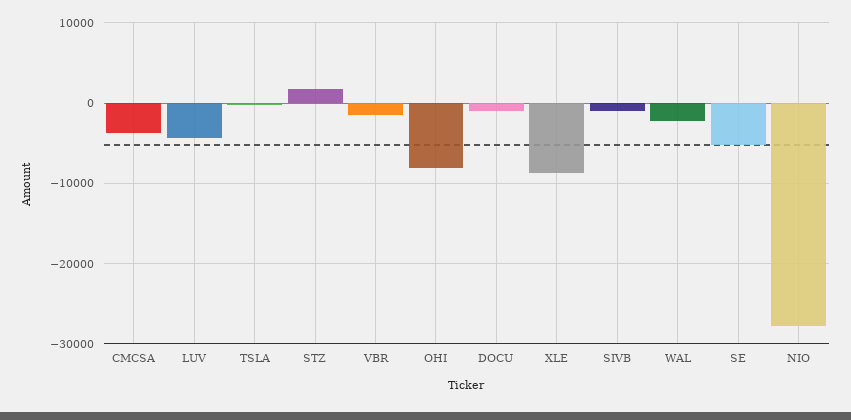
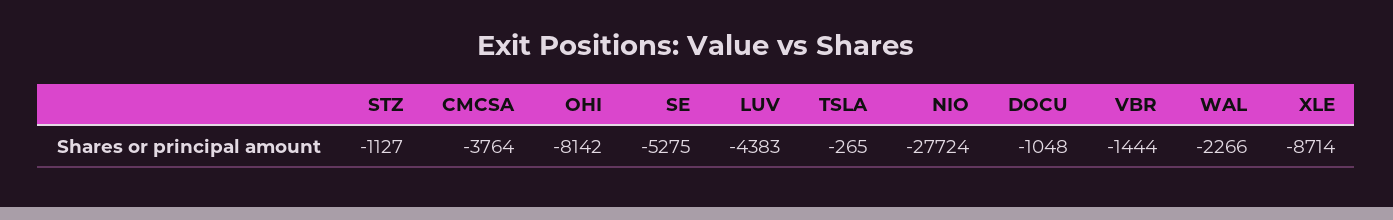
  {
    "CMCSA": -3764,
    "LUV": -4383,
    "TSLA": -265,
-   "STZ": 2000,
+   "STZ": -1127,
    "VBR": -1444,
    "OHI": -8142,
    "DOCU": -1048,
    "XLE": -8714,
-   "SIVB": -1000,
    "WAL": -2266,
    "SE": -5275,
    "NIO": -27724
  }

